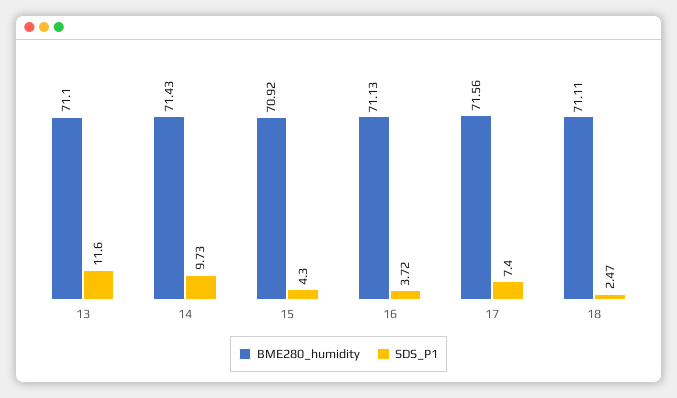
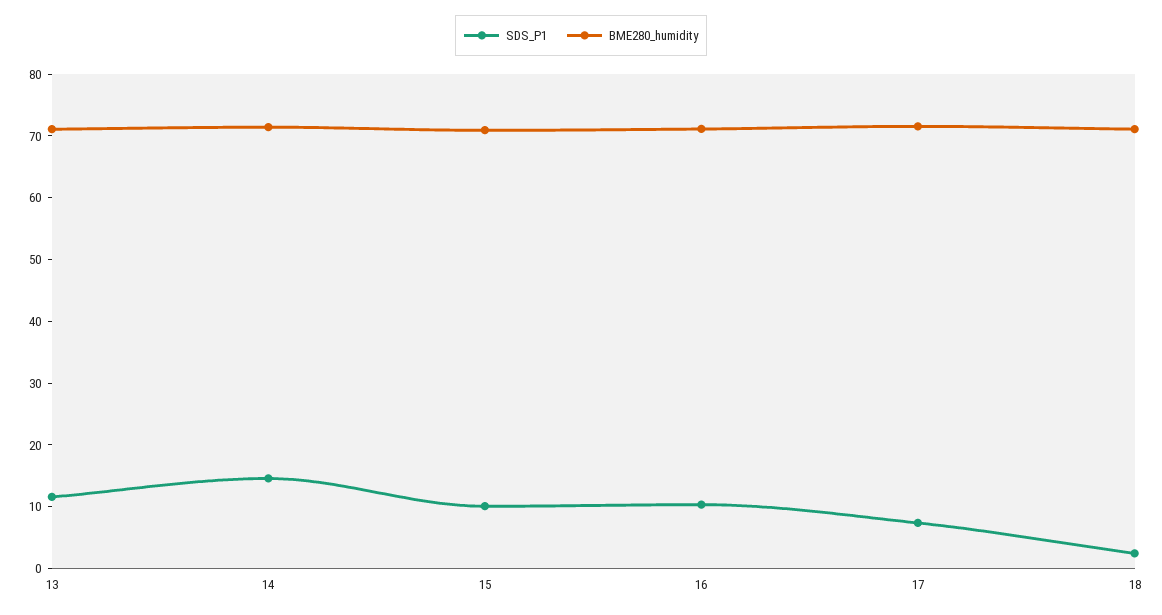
  {
    "BME280_humidity": {
      "13": 71.1,
      "14": 71.43,
      "15": 70.92,
      "16": 71.13,
      "17": 71.56,
      "18": 71.11
    },
    "SDS_P1": {
      "13": 11.6,
-     "14": 9.73,
+     "14": 14,
-     "15": 4.3,
+     "15": 10,
-     "16": 3.72,
+     "16": 10,
      "17": 7.4,
      "18": 2.47
    }
  }

